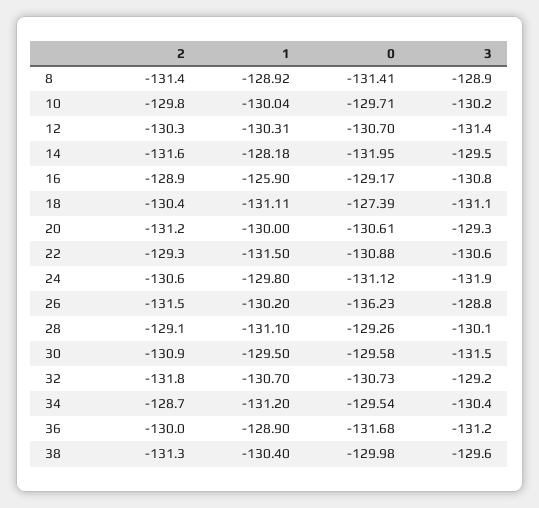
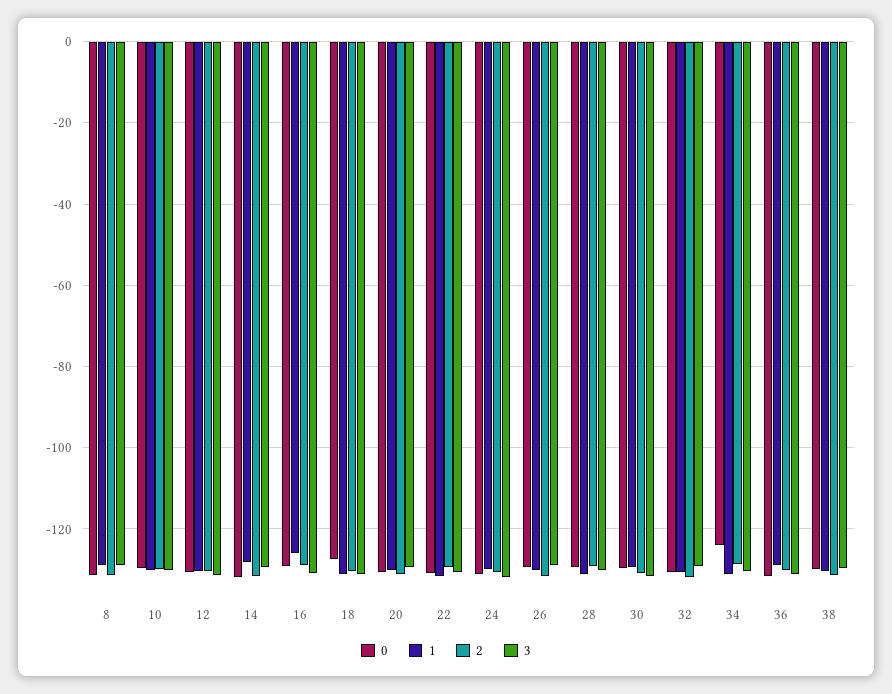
  {
    "2": {
      "8": -131.4,
      "10": -129.8,
      "12": -130.3,
      "14": -131.6,
      "16": -128.9,
      "18": -130.4,
      "20": -131.2,
      "22": -129.3,
      "24": -130.6,
      "26": -131.5,
      "28": -129.1,
      "30": -130.9,
      "32": -131.8,
      "34": -128.7,
      "36": -130,
      "38": -131.3
    },
    "1": {
      "8": -128.92,
      "10": -130.04,
      "12": -130.31,
      "14": -128.18,
      "16": -125.9,
      "18": -131.11,
      "20": -130,
      "22": -131.5,
      "24": -129.8,
      "26": -130.2,
      "28": -131.1,
      "30": -129.5,
      "32": -130.7,
      "34": -131.2,
      "36": -128.9,
      "38": -130.4
    },
    "0": {
      "8": -131.41,
      "10": -129.71,
      "12": -130.7,
      "14": -131.95,
      "16": -129.17,
      "18": -127.39,
      "20": -130.61,
      "22": -130.88,
      "24": -131.12,
-     "26": -136.23,
+     "26": -130,
      "28": -129.26,
      "30": -129.58,
      "32": -130.73,
-     "34": -129.54,
+     "34": -124,
      "36": -131.68,
      "38": -129.98
    },
    "3": {
      "8": -128.9,
      "10": -130.2,
      "12": -131.4,
      "14": -129.5,
      "16": -130.8,
      "18": -131.1,
      "20": -129.3,
      "22": -130.6,
      "24": -131.9,
      "26": -128.8,
      "28": -130.1,
      "30": -131.5,
      "32": -129.2,
      "34": -130.4,
      "36": -131.2,
      "38": -129.6
    }
  }

